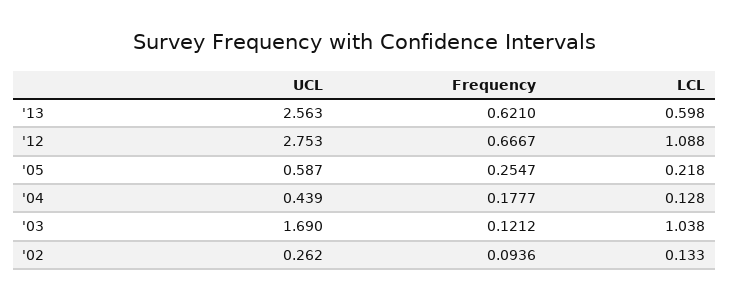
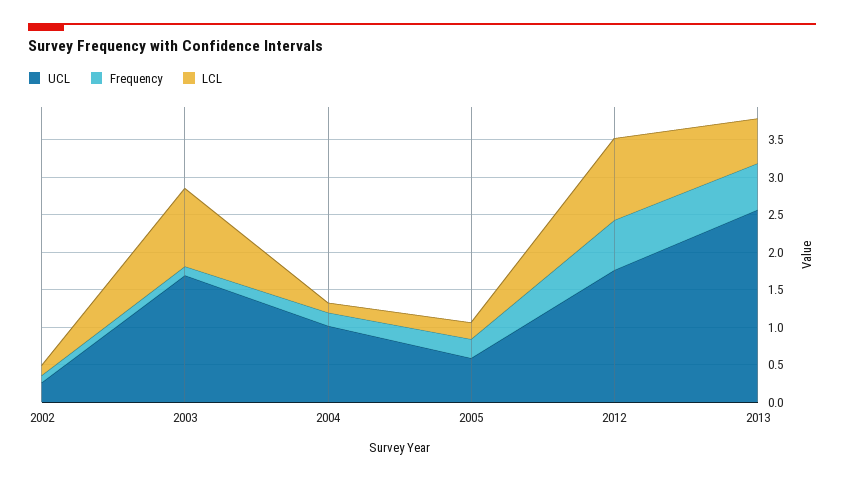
  {
    "UCL": {
      "'13": 2.563,
-     "'12": 2.753,
+     "'12": 1.75,
      "'05": 0.587,
-     "'04": 0.439,
+     "'04": 1,
      "'03": 1.69,
      "'02": 0.262
    },
    "Frequency": {
      "'13": 0.621,
      "'12": 0.6667,
      "'05": 0.2547,
      "'04": 0.1777,
      "'03": 0.1212,
      "'02": 0.0936
    },
    "LCL": {
      "'13": 0.598,
      "'12": 1.088,
      "'05": 0.218,
      "'04": 0.128,
      "'03": 1.038,
      "'02": 0.133
    }
  }

